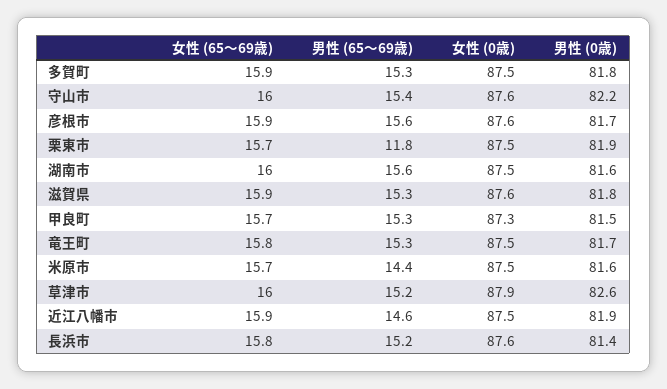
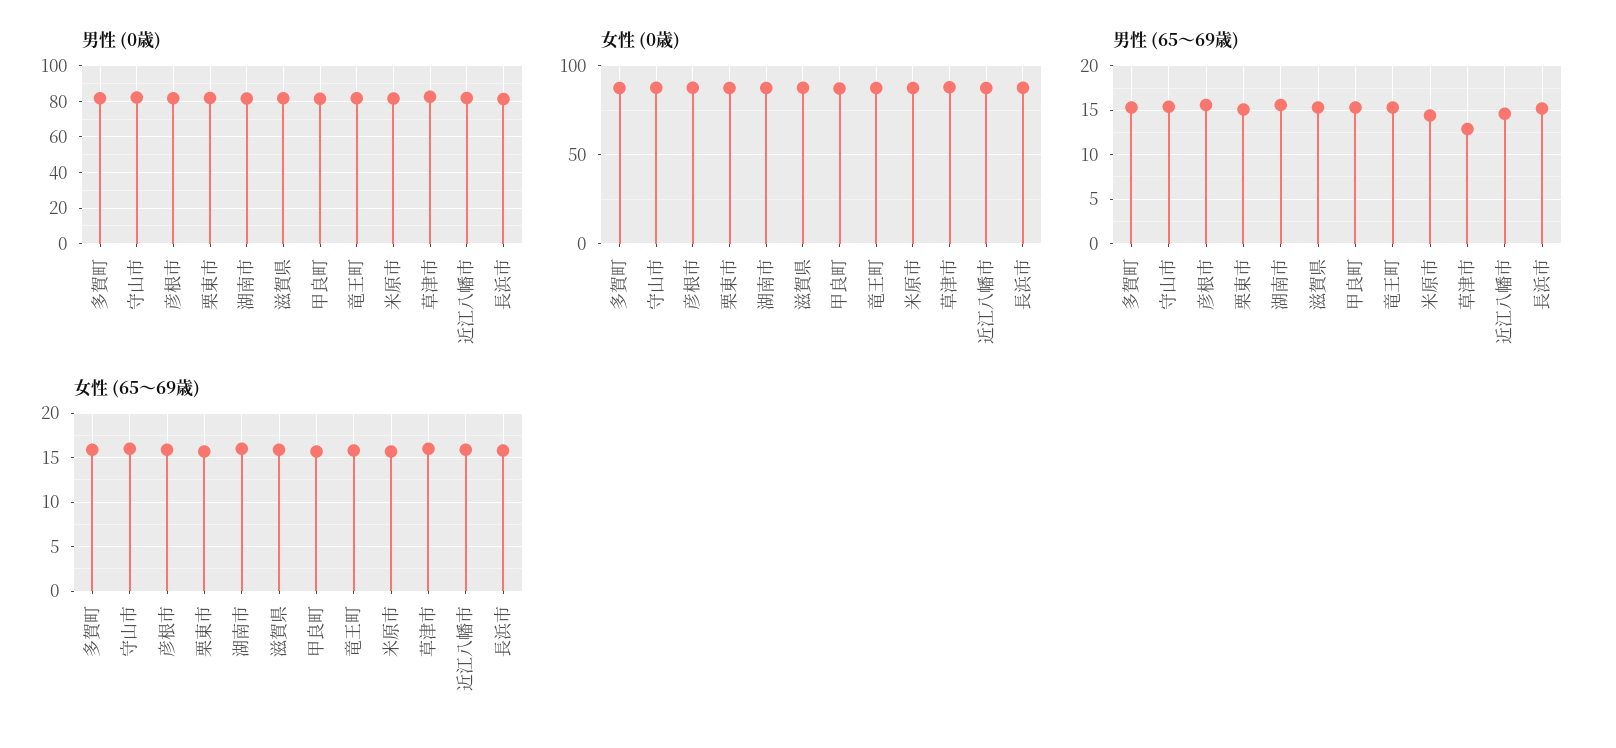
  {
    "女性 (65～69歳)": {
      "多賀町": 15.9,
      "守山市": 16,
      "彦根市": 15.9,
      "栗東市": 15.7,
      "湖南市": 16,
      "滋賀県": 15.9,
      "甲良町": 15.7,
      "竜王町": 15.8,
      "米原市": 15.7,
      "草津市": 16,
      "近江八幡市": 15.9,
      "長浜市": 15.8
    },
    "男性 (65～69歳)": {
      "多賀町": 15.3,
      "守山市": 15.4,
      "彦根市": 15.6,
-     "栗東市": 11.8,
+     "栗東市": 15,
      "湖南市": 15.6,
      "滋賀県": 15.3,
      "甲良町": 15.3,
      "竜王町": 15.3,
      "米原市": 14.4,
-     "草津市": 15.2,
+     "草津市": 13,
      "近江八幡市": 14.6,
      "長浜市": 15.2
    },
    "女性 (0歳)": {
      "多賀町": 87.5,
      "守山市": 87.6,
      "彦根市": 87.6,
      "栗東市": 87.5,
      "湖南市": 87.5,
      "滋賀県": 87.6,
      "甲良町": 87.3,
      "竜王町": 87.5,
      "米原市": 87.5,
      "草津市": 87.9,
      "近江八幡市": 87.5,
      "長浜市": 87.6
    },
    "男性 (0歳)": {
      "多賀町": 81.8,
      "守山市": 82.2,
      "彦根市": 81.7,
      "栗東市": 81.9,
      "湖南市": 81.6,
      "滋賀県": 81.8,
      "甲良町": 81.5,
      "竜王町": 81.7,
      "米原市": 81.6,
      "草津市": 82.6,
      "近江八幡市": 81.9,
      "長浜市": 81.4
    }
  }

